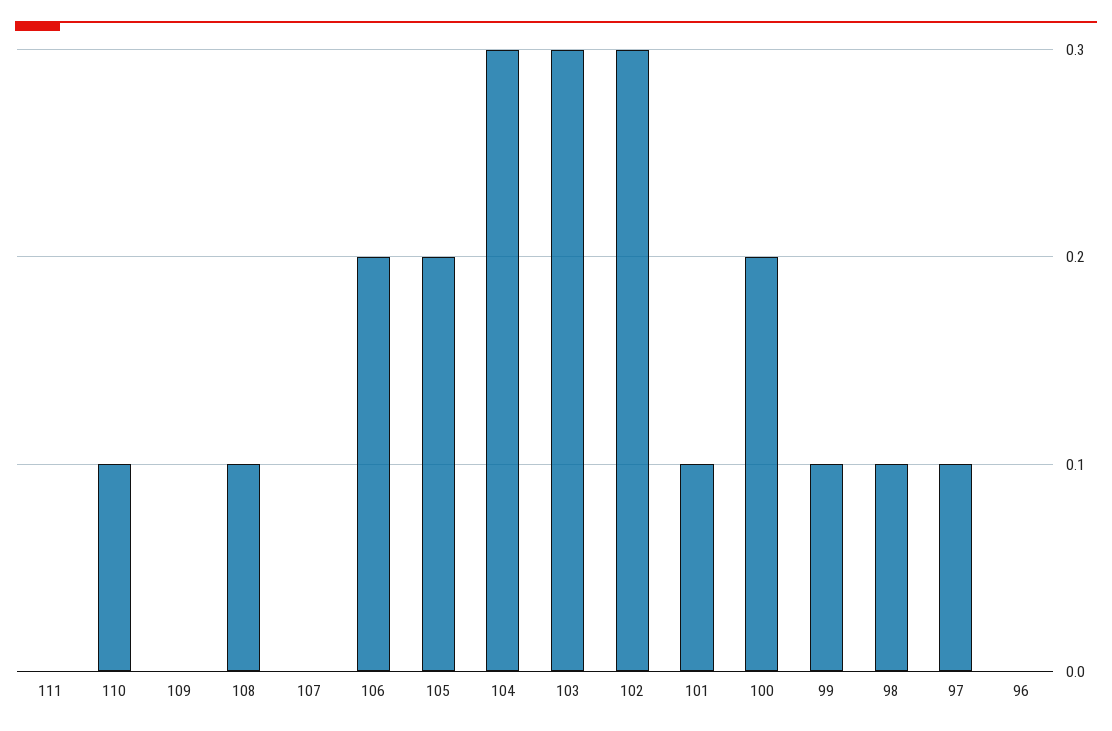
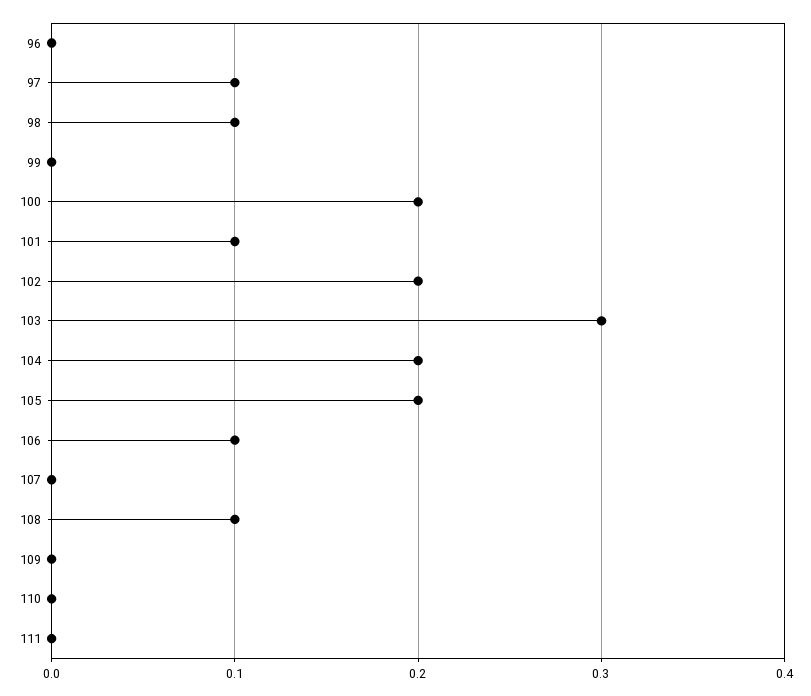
  {
    "111": 0,
-   "110": 0.1,
+   "110": 0,
    "109": 0,
    "108": 0.1,
    "107": 0,
-   "106": 0.2,
+   "106": 0.1,
    "105": 0.2,
-   "104": 0.3,
+   "104": 0.2,
    "103": 0.3,
-   "102": 0.3,
+   "102": 0.2,
    "101": 0.1,
    "100": 0.2,
-   "99": 0.1,
+   "99": 0,
    "98": 0.1,
    "97": 0.1,
    "96": 0
  }

